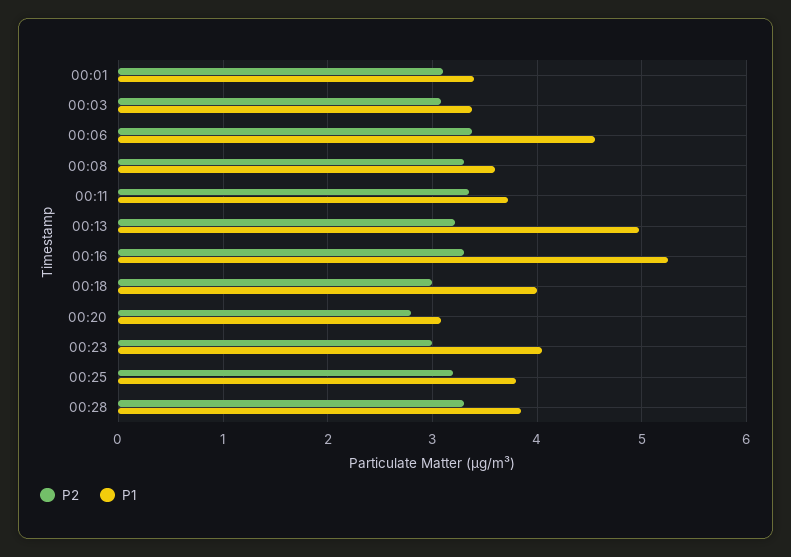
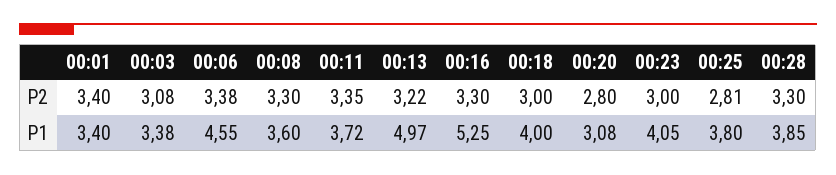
  {
    "P2": {
-     "00:01": 3.1,
+     "00:01": 3.4,
      "00:03": 3.08,
      "00:06": 3.38,
      "00:08": 3.3,
      "00:11": 3.35,
      "00:13": 3.22,
      "00:16": 3.3,
      "00:18": 3,
      "00:20": 2.8,
      "00:23": 3,
-     "00:25": 3.2,
+     "00:25": 2.81,
      "00:28": 3.3
    },
    "P1": {
      "00:01": 3.4,
      "00:03": 3.38,
      "00:06": 4.55,
      "00:08": 3.6,
      "00:11": 3.72,
      "00:13": 4.97,
      "00:16": 5.25,
      "00:18": 4,
      "00:20": 3.08,
      "00:23": 4.05,
      "00:25": 3.8,
      "00:28": 3.85
    }
  }

